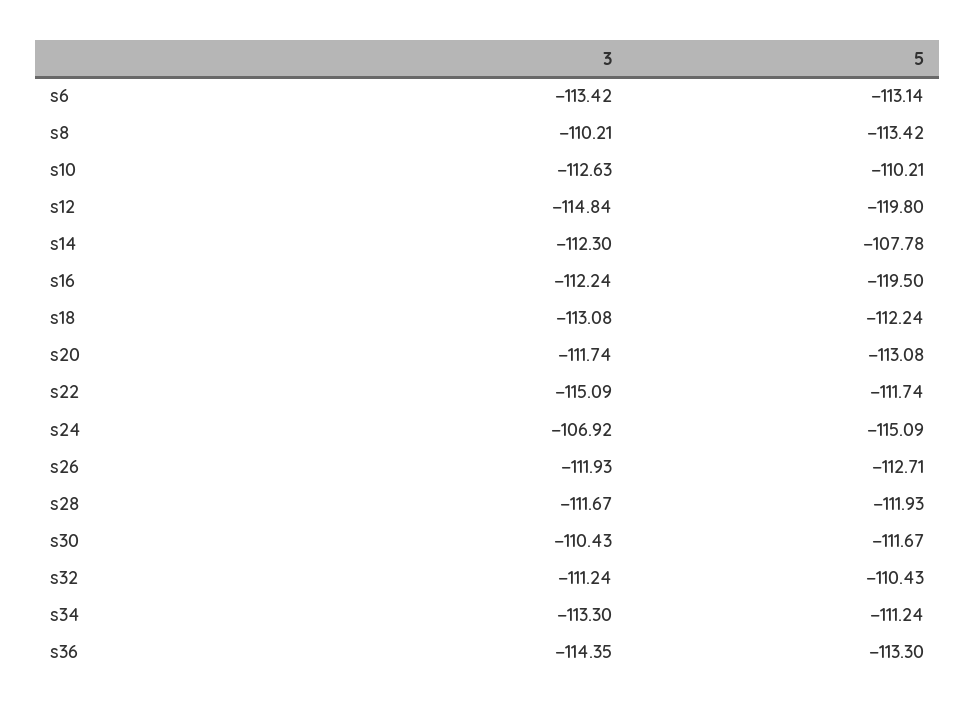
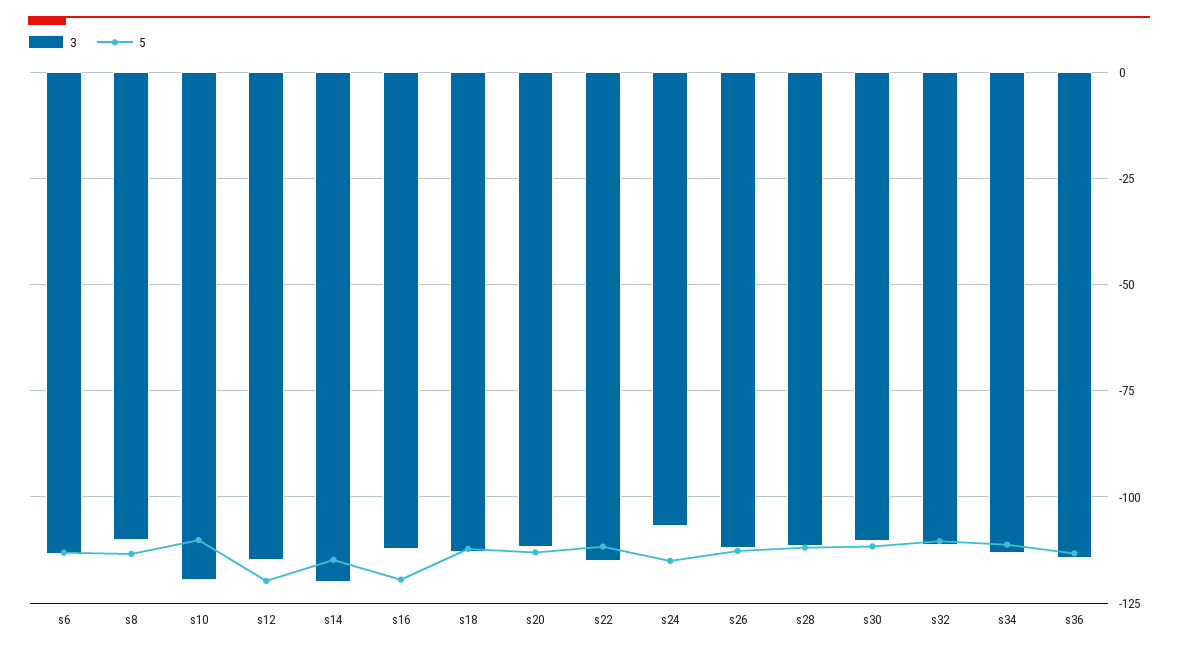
  {
    "3": {
      "s6": -113.42,
      "s8": -110.21,
-     "s10": -112.63,
+     "s10": -120,
      "s12": -114.84,
-     "s14": -112.3,
+     "s14": -120,
      "s16": -112.24,
      "s18": -113.08,
      "s20": -111.74,
      "s22": -115.09,
      "s24": -106.92,
      "s26": -111.93,
      "s28": -111.67,
      "s30": -110.43,
      "s32": -111.24,
      "s34": -113.3,
      "s36": -114.35
    },
    "5": {
      "s6": -113.14,
      "s8": -113.42,
      "s10": -110.21,
      "s12": -119.8,
-     "s14": -107.78,
+     "s14": -115,
      "s16": -119.5,
      "s18": -112.24,
      "s20": -113.08,
      "s22": -111.74,
      "s24": -115.09,
      "s26": -112.71,
      "s28": -111.93,
      "s30": -111.67,
      "s32": -110.43,
      "s34": -111.24,
      "s36": -113.3
    }
  }

